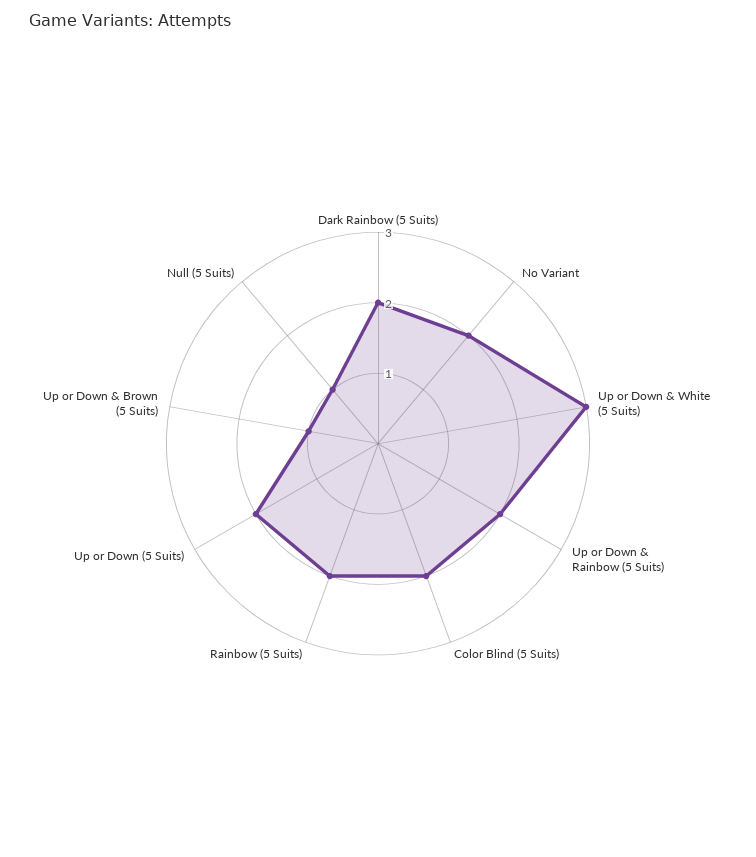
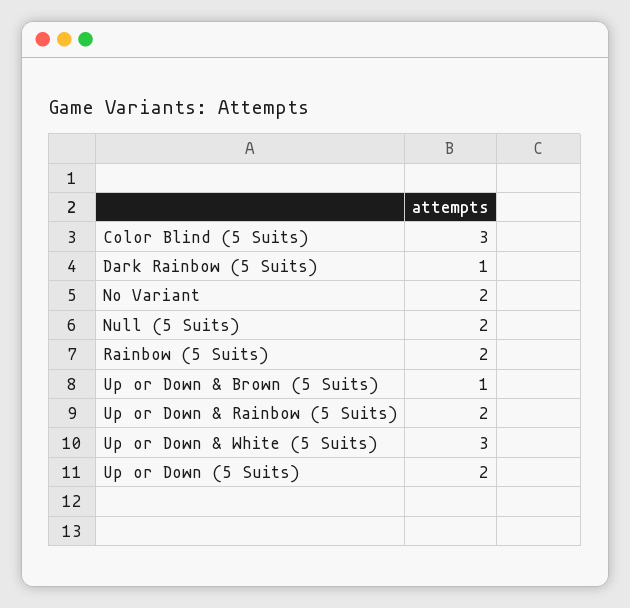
  {
-   "Dark Rainbow (5 Suits)": 2,
+   "Dark Rainbow (5 Suits)": 1,
    "No Variant": 2,
    "Up or Down & White (5 Suits)": 3,
    "Up or Down & Rainbow (5 Suits)": 2,
-   "Color Blind (5 Suits)": 2,
+   "Color Blind (5 Suits)": 3,
    "Rainbow (5 Suits)": 2,
    "Up or Down (5 Suits)": 2,
    "Up or Down & Brown (5 Suits)": 1,
-   "Null (5 Suits)": 1
+   "Null (5 Suits)": 2
  }

